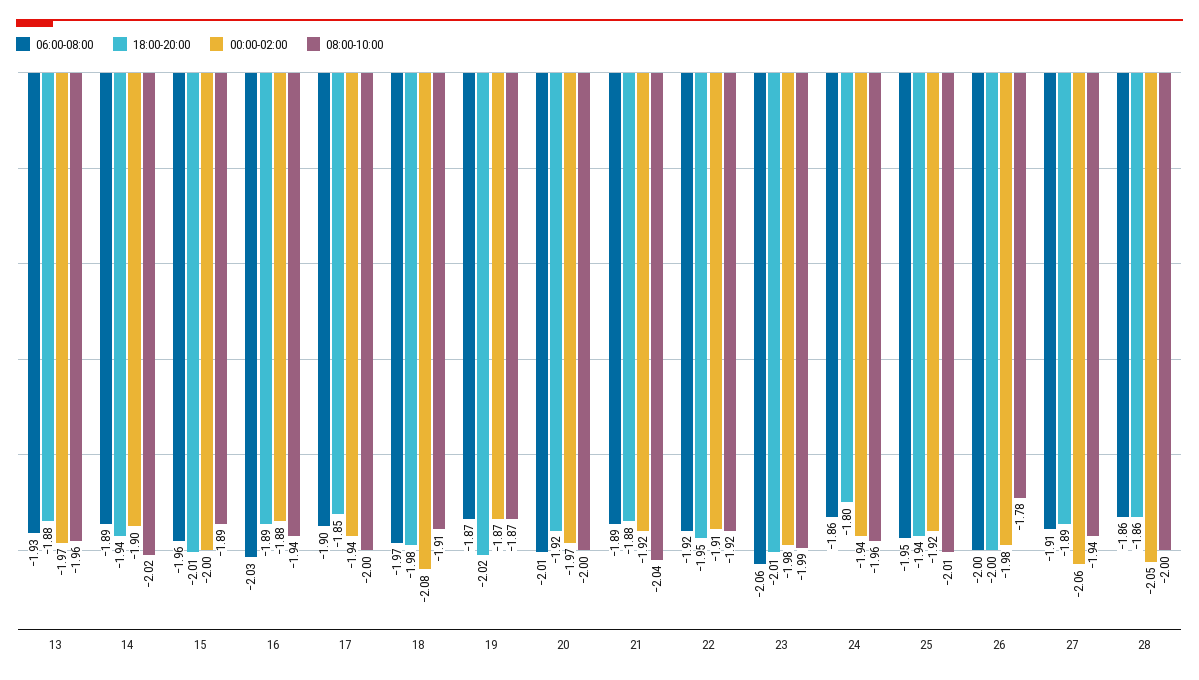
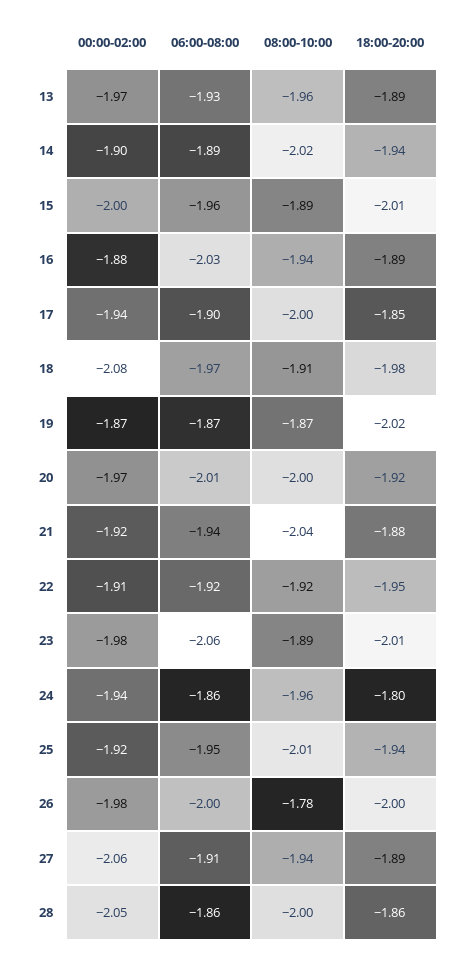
  {
    "06:00-08:00": {
      "13": -1.93,
      "14": -1.89,
      "15": -1.96,
      "16": -2.03,
      "17": -1.9,
      "18": -1.97,
      "19": -1.87,
      "20": -2.01,
-     "21": -1.89,
+     "21": -1.94,
      "22": -1.92,
      "23": -2.06,
      "24": -1.86,
      "25": -1.95,
      "26": -2,
      "27": -1.91,
      "28": -1.86
    },
    "18:00-20:00": {
-     "13": -1.88,
+     "13": -1.89,
      "14": -1.94,
      "15": -2.01,
      "16": -1.89,
      "17": -1.85,
      "18": -1.98,
      "19": -2.02,
      "20": -1.92,
      "21": -1.88,
      "22": -1.95,
      "23": -2.01,
      "24": -1.8,
      "25": -1.94,
      "26": -2,
      "27": -1.89,
      "28": -1.86
    },
    "00:00-02:00": {
      "13": -1.97,
      "14": -1.9,
      "15": -2,
      "16": -1.88,
      "17": -1.94,
      "18": -2.08,
      "19": -1.87,
      "20": -1.97,
      "21": -1.92,
      "22": -1.91,
      "23": -1.98,
      "24": -1.94,
      "25": -1.92,
      "26": -1.98,
      "27": -2.06,
      "28": -2.05
    },
    "08:00-10:00": {
      "13": -1.96,
      "14": -2.02,
      "15": -1.89,
      "16": -1.94,
      "17": -2,
      "18": -1.91,
      "19": -1.87,
      "20": -2,
      "21": -2.04,
      "22": -1.92,
-     "23": -1.99,
+     "23": -1.89,
      "24": -1.96,
      "25": -2.01,
      "26": -1.78,
      "27": -1.94,
      "28": -2
    }
  }

